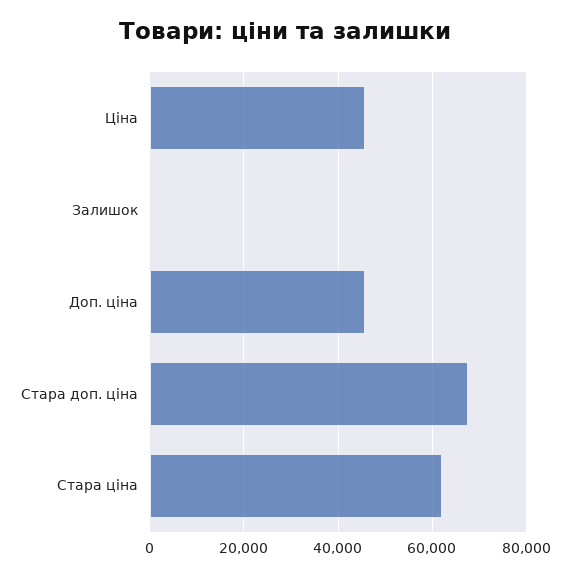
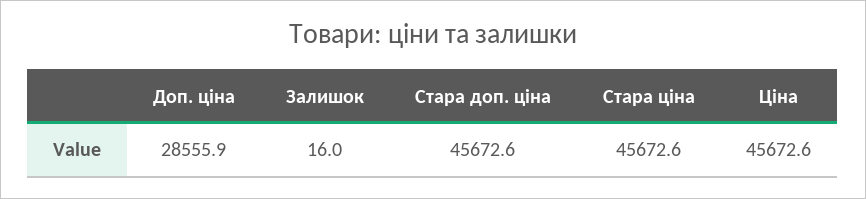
  {
    "Ціна": 45672.6,
    "Залишок": 16,
-   "Доп. ціна": 46000,
+   "Доп. ціна": 28555.9,
-   "Стара доп. ціна": 68000,
+   "Стара доп. ціна": 45672.6,
-   "Стара ціна": 62000
+   "Стара ціна": 45672.6
  }

